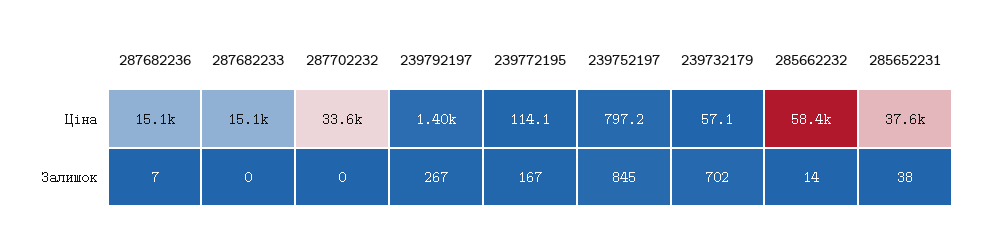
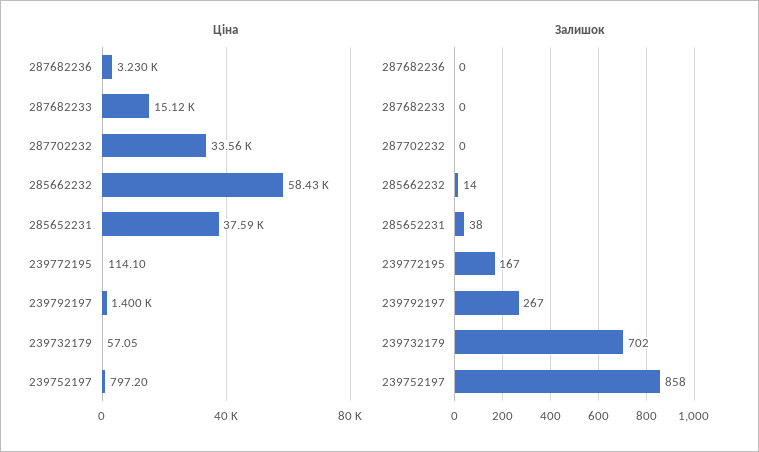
  {
    "Ціна": {
-     "287682236": 15100,
+     "287682236": 3230,
      "287682233": 15120,
      "287702232": 33560,
      "239792197": 1400,
      "239772195": 114.1,
      "239752197": 797.2,
      "239732179": 57.05,
      "285662232": 58430,
      "285652231": 37590
    },
    "Залишок": {
-     "287682236": 7,
+     "287682236": 0,
      "287682233": 0,
      "287702232": 0,
      "239792197": 267,
      "239772195": 167,
-     "239752197": 845,
+     "239752197": 858,
      "239732179": 702,
      "285662232": 14,
      "285652231": 38
    }
  }

